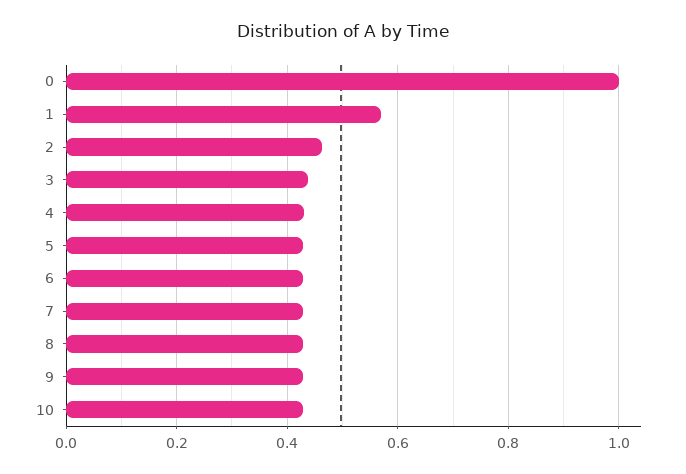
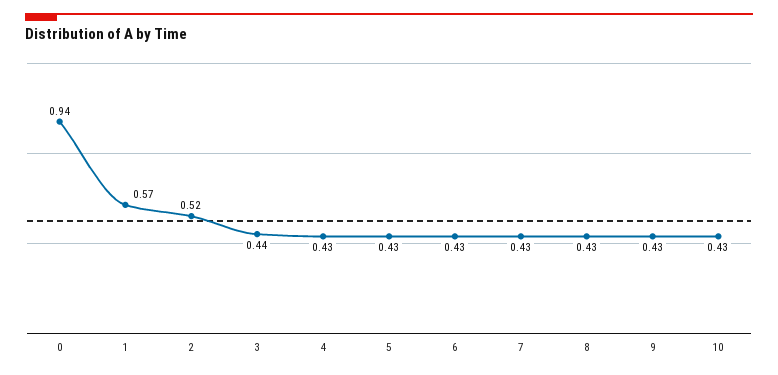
  {
-   "0": 1,
+   "0": 0.94,
    "1": 0.57,
-   "2": 0.46,
+   "2": 0.52,
    "3": 0.44,
    "4": 0.43,
    "5": 0.43,
    "6": 0.43,
    "7": 0.43,
    "8": 0.43,
    "9": 0.43,
    "10": 0.43
  }

